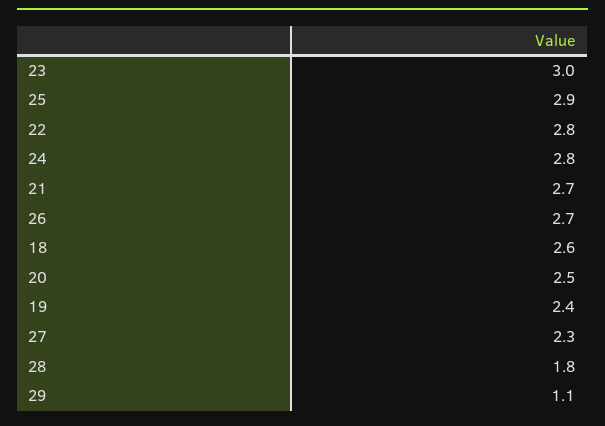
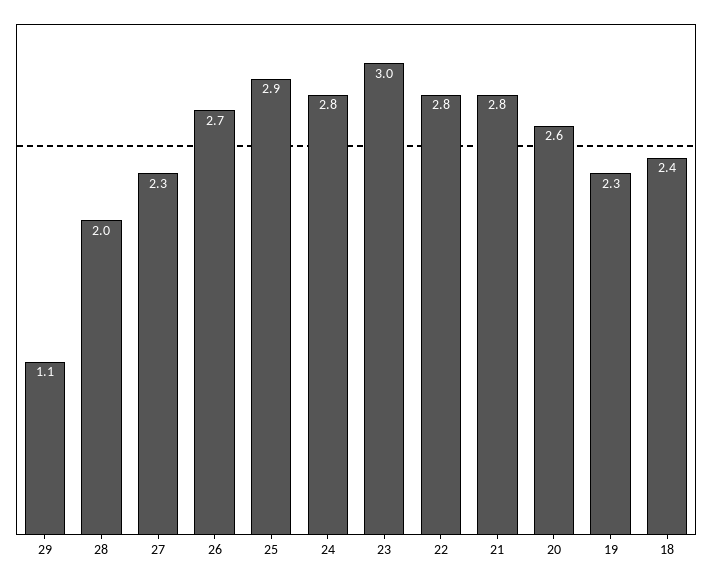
  {
    "23": 3,
    "25": 2.9,
    "22": 2.8,
    "24": 2.8,
-   "21": 2.7,
+   "21": 2.8,
    "26": 2.7,
-   "18": 2.6,
+   "18": 2.4,
-   "20": 2.5,
+   "20": 2.6,
-   "19": 2.4,
+   "19": 2.3,
    "27": 2.3,
-   "28": 1.8,
+   "28": 2,
    "29": 1.1
  }

